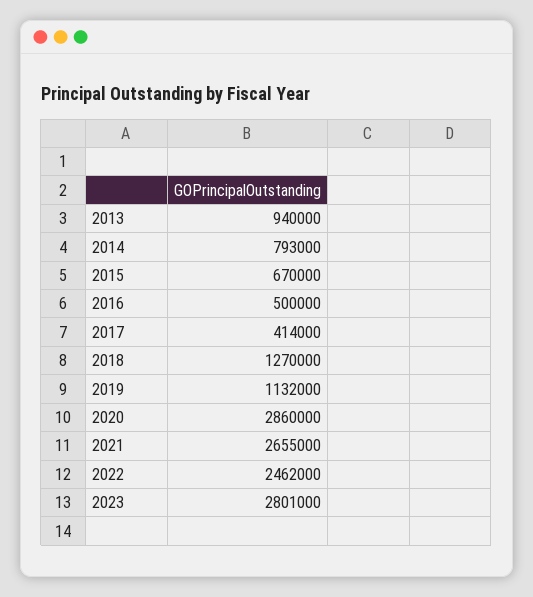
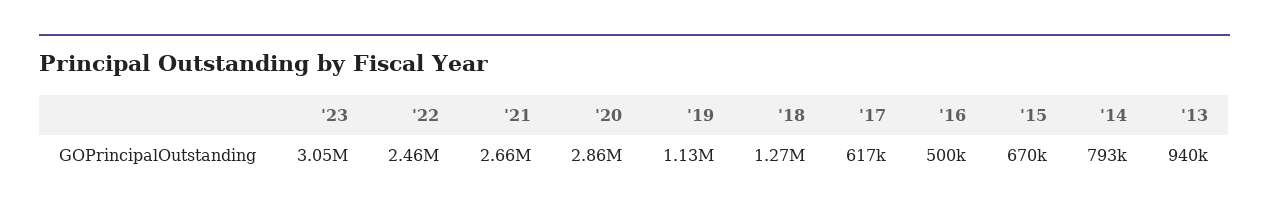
  {
    "2013": 940000,
    "2014": 793000,
    "2015": 670000,
    "2016": 500000,
-   "2017": 414000,
+   "2017": 617000,
    "2018": 1270000,
    "2019": 1132000,
    "2020": 2860000,
    "2021": 2655000,
    "2022": 2462000,
-   "2023": 2801000
+   "2023": 3050000
  }

